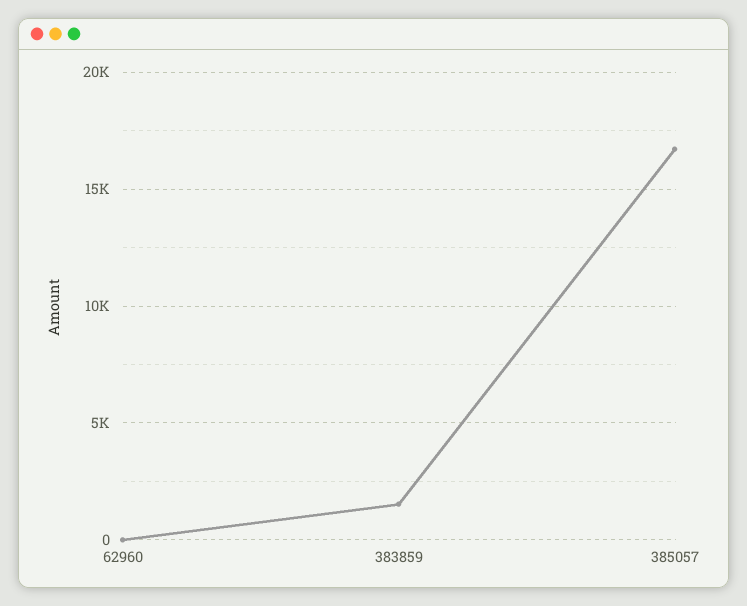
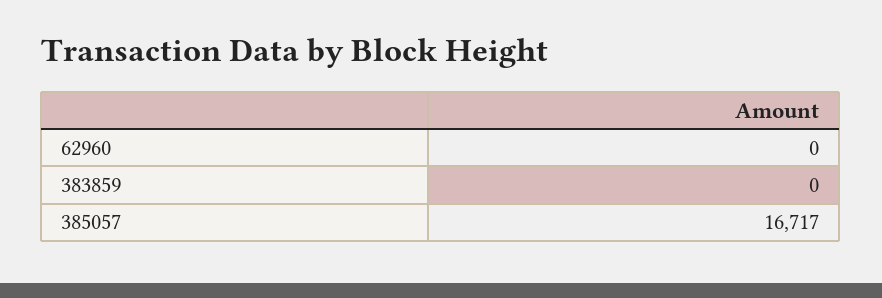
  {
    "62960": 0,
-   "383859": 1500,
+   "383859": 0,
    "385057": 16717
  }

